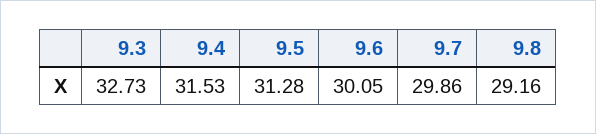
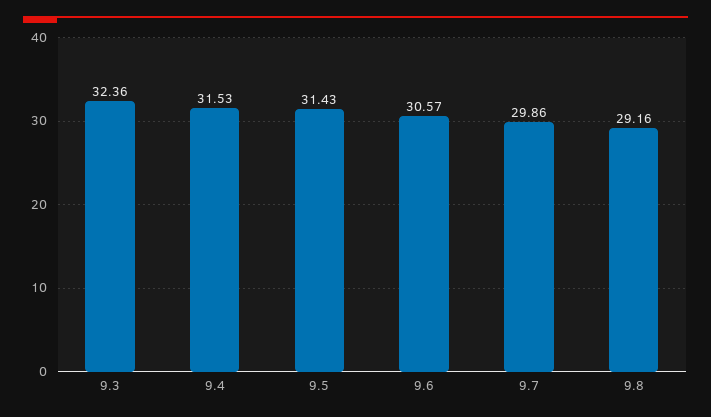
  {
-   "9.3": 32.73,
+   "9.3": 32.36,
    "9.4": 31.53,
-   "9.5": 31.28,
+   "9.5": 31.43,
-   "9.6": 30.05,
+   "9.6": 30.57,
    "9.7": 29.86,
    "9.8": 29.16
  }

